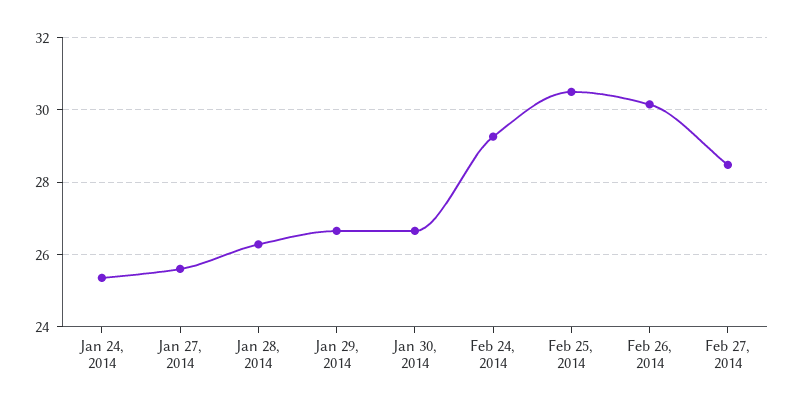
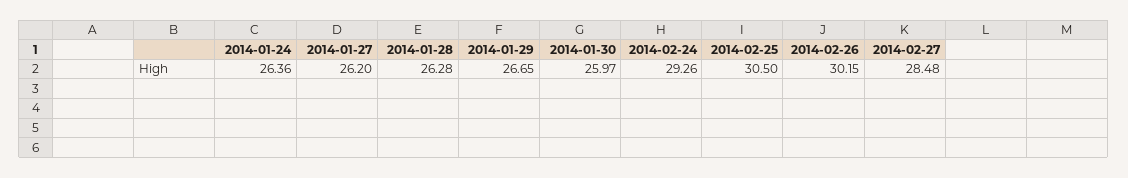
  {
-   "Jan 24, 2014": 25.4,
+   "Jan 24, 2014": 26.36,
-   "Jan 27, 2014": 25.6,
+   "Jan 27, 2014": 26.2,
    "Jan 28, 2014": 26.28,
    "Jan 29, 2014": 26.65,
-   "Jan 30, 2014": 26.6,
+   "Jan 30, 2014": 25.97,
    "Feb 24, 2014": 29.26,
    "Feb 25, 2014": 30.5,
    "Feb 26, 2014": 30.15,
    "Feb 27, 2014": 28.48
  }

